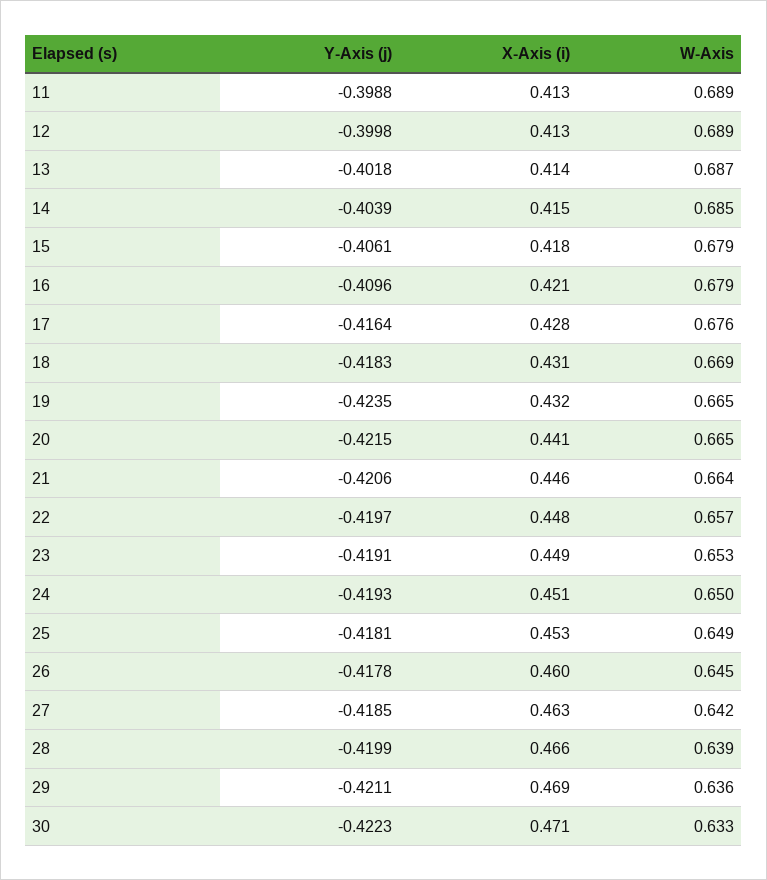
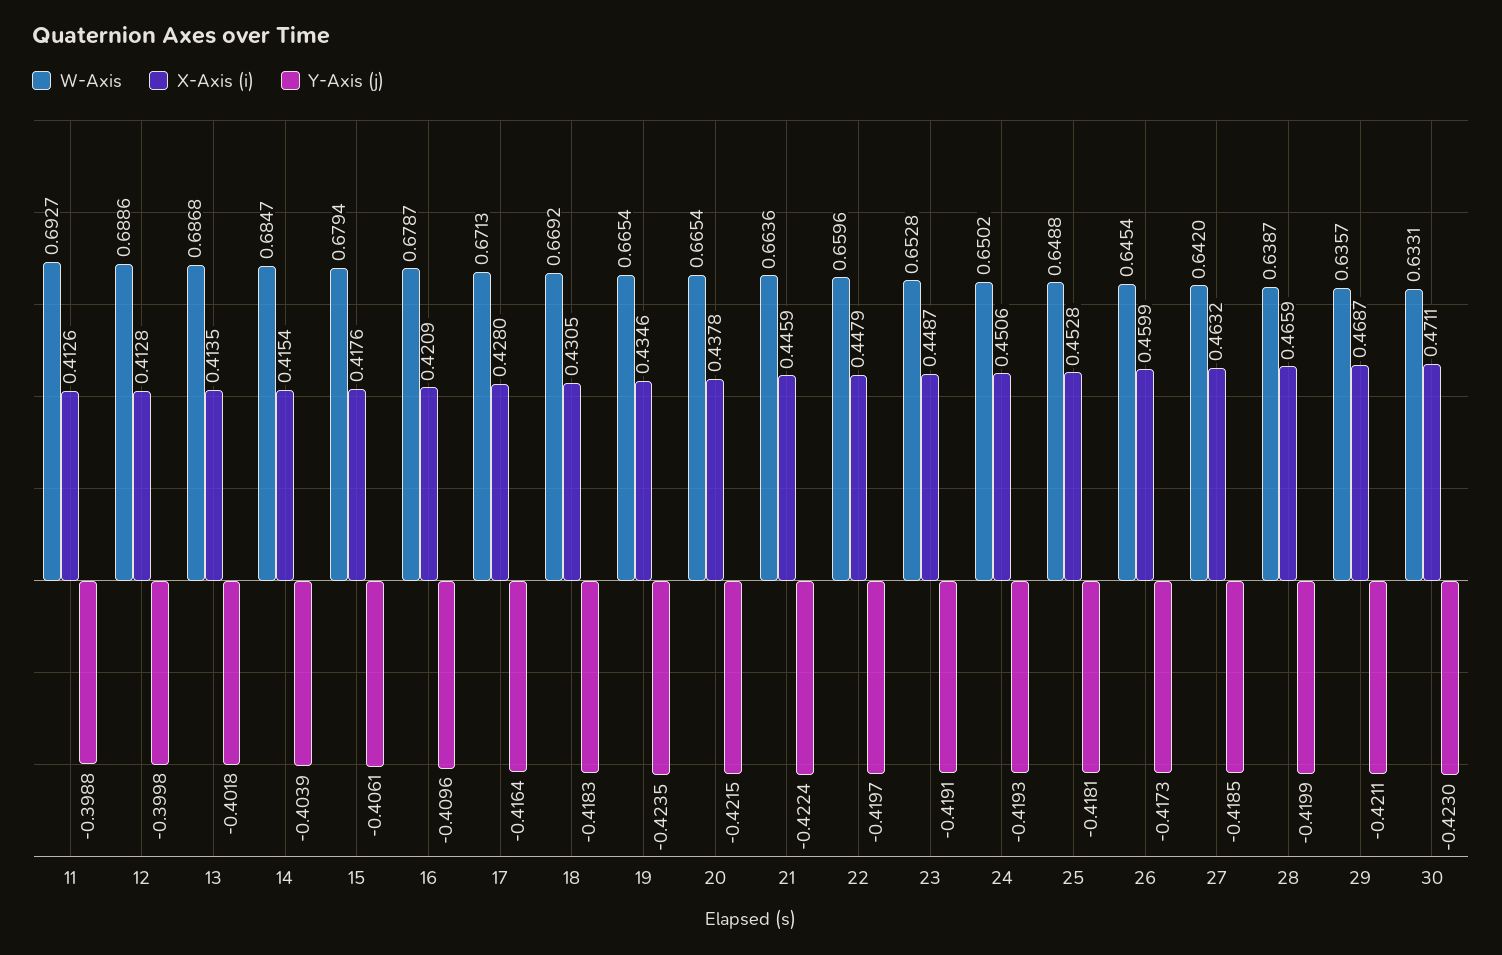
  {
    "Y-Axis (j)": {
      "11": -0.3988,
      "12": -0.3998,
      "13": -0.4018,
      "14": -0.4039,
      "15": -0.4061,
      "16": -0.4096,
      "17": -0.4164,
      "18": -0.4183,
      "19": -0.4235,
      "20": -0.4215,
-     "21": -0.4206,
+     "21": -0.4224,
      "22": -0.4197,
      "23": -0.4191,
      "24": -0.4193,
      "25": -0.4181,
-     "26": -0.4178,
+     "26": -0.4173,
      "27": -0.4185,
      "28": -0.4199,
      "29": -0.4211,
-     "30": -0.4223
+     "30": -0.423
    },
    "X-Axis (i)": {
      "11": 0.4126,
      "12": 0.4128,
      "13": 0.4135,
      "14": 0.4154,
      "15": 0.4176,
      "16": 0.4209,
      "17": 0.428,
      "18": 0.4305,
-     "19": 0.432,
+     "19": 0.4346,
-     "20": 0.441,
+     "20": 0.4378,
      "21": 0.4459,
      "22": 0.4479,
      "23": 0.4487,
      "24": 0.4506,
      "25": 0.4528,
      "26": 0.4599,
      "27": 0.4632,
      "28": 0.4659,
      "29": 0.4687,
      "30": 0.4711
    },
    "W-Axis": {
-     "11": 0.689,
+     "11": 0.6927,
      "12": 0.6886,
      "13": 0.6868,
      "14": 0.6847,
      "15": 0.6794,
      "16": 0.6787,
-     "17": 0.676,
+     "17": 0.6713,
      "18": 0.6692,
      "19": 0.6654,
      "20": 0.6654,
      "21": 0.6636,
-     "22": 0.657,
+     "22": 0.6596,
      "23": 0.6528,
      "24": 0.6502,
      "25": 0.6488,
      "26": 0.6454,
      "27": 0.642,
      "28": 0.6387,
      "29": 0.6357,
      "30": 0.6331
    }
  }

